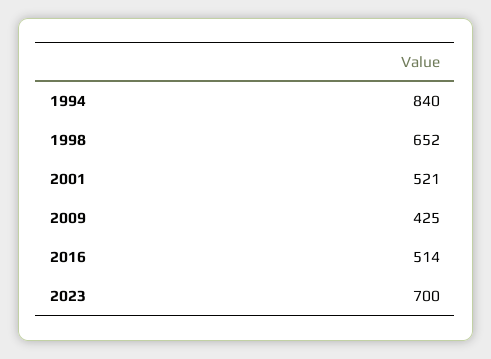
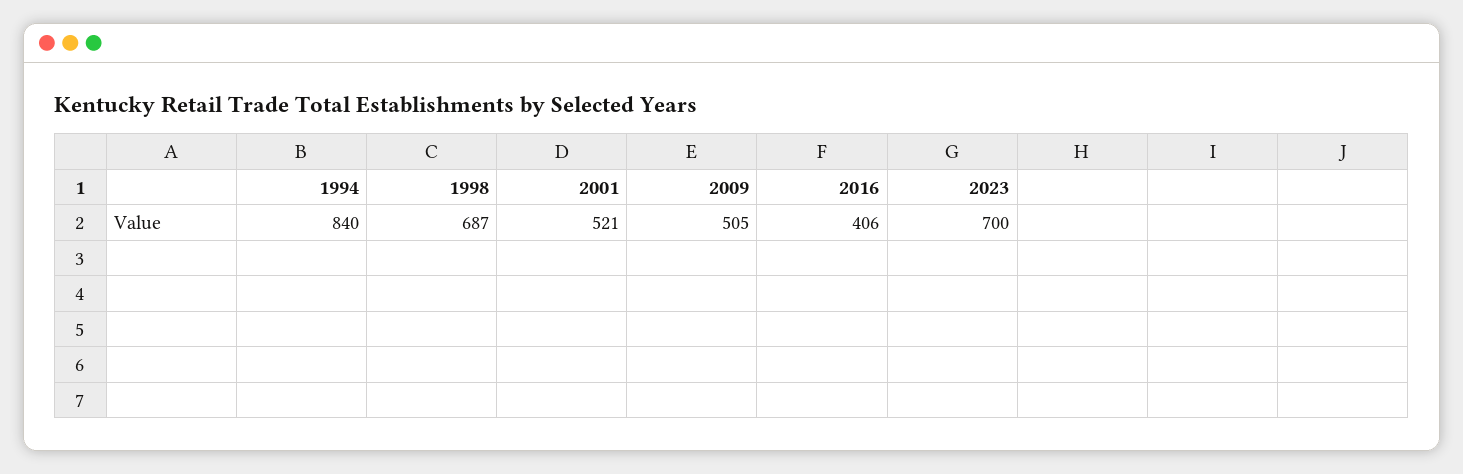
  {
    "1994": 840,
-   "1998": 652,
+   "1998": 687,
    "2001": 521,
-   "2009": 425,
+   "2009": 505,
-   "2016": 514,
+   "2016": 406,
    "2023": 700
  }

